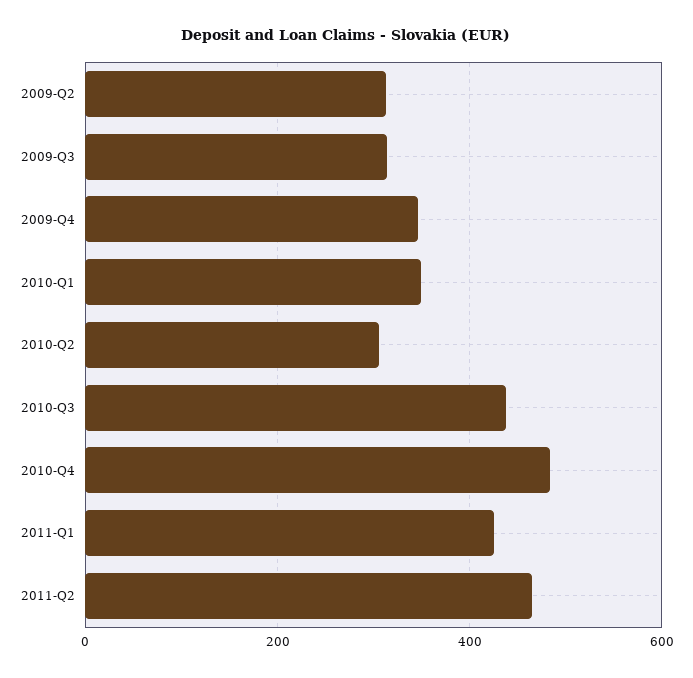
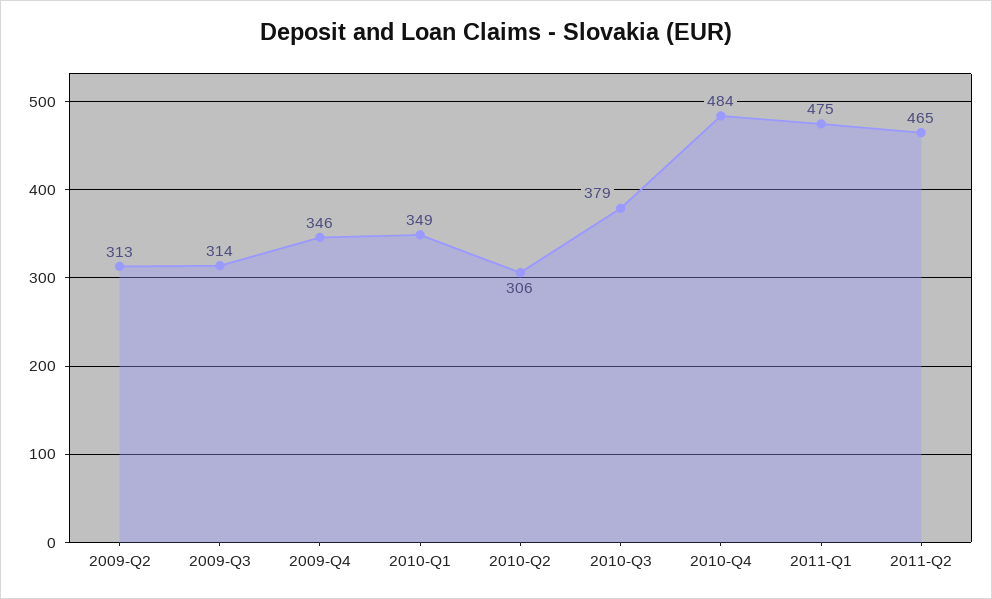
  {
    "2009-Q2": 313,
    "2009-Q3": 314,
    "2009-Q4": 346,
    "2010-Q1": 349,
    "2010-Q2": 306,
-   "2010-Q3": 440,
+   "2010-Q3": 379,
    "2010-Q4": 484,
-   "2011-Q1": 420,
+   "2011-Q1": 475,
    "2011-Q2": 465
  }

